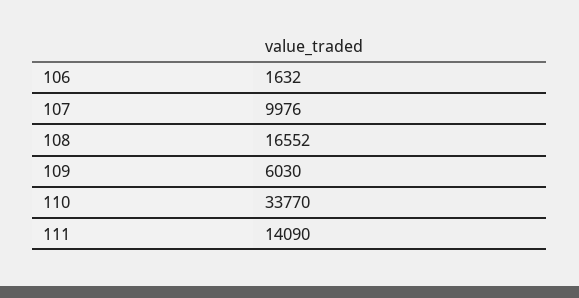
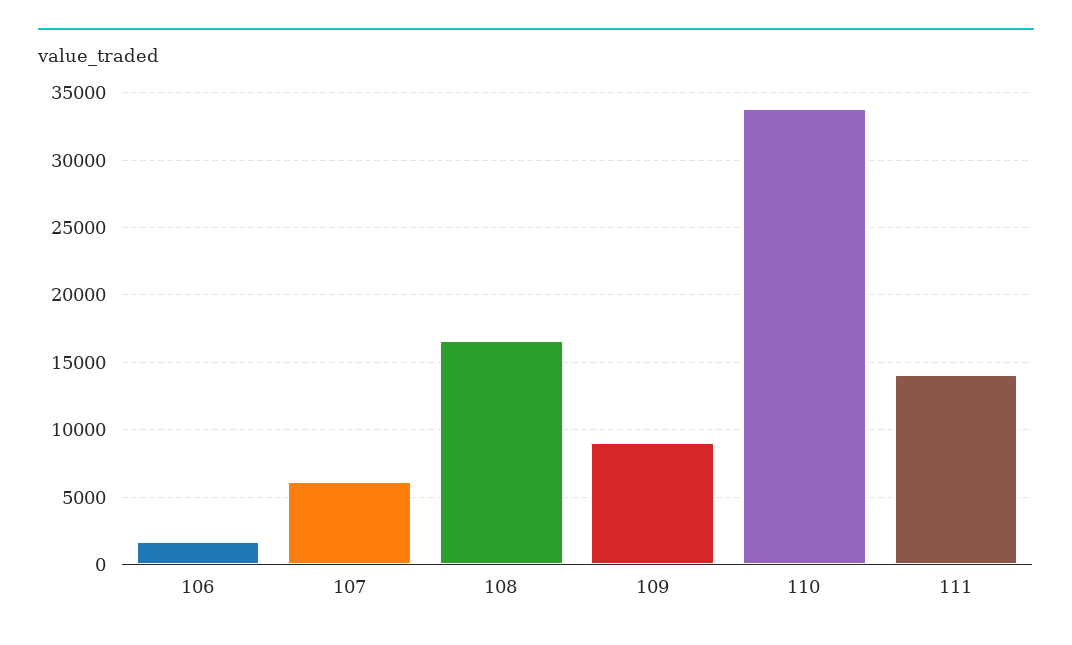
  {
    "106": 1632,
-   "107": 9976,
+   "107": 6000,
    "108": 16552,
-   "109": 6030,
+   "109": 9000,
    "110": 33770,
    "111": 14090
  }

